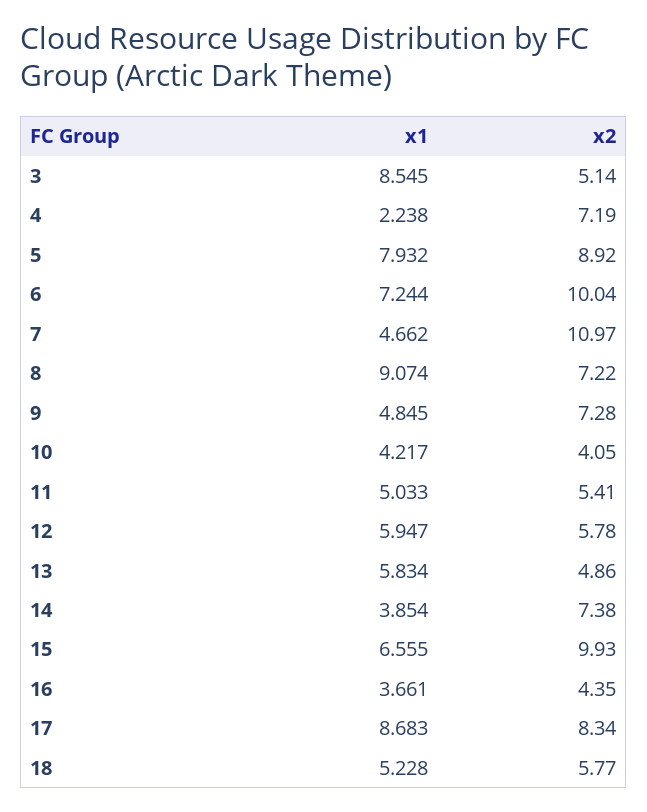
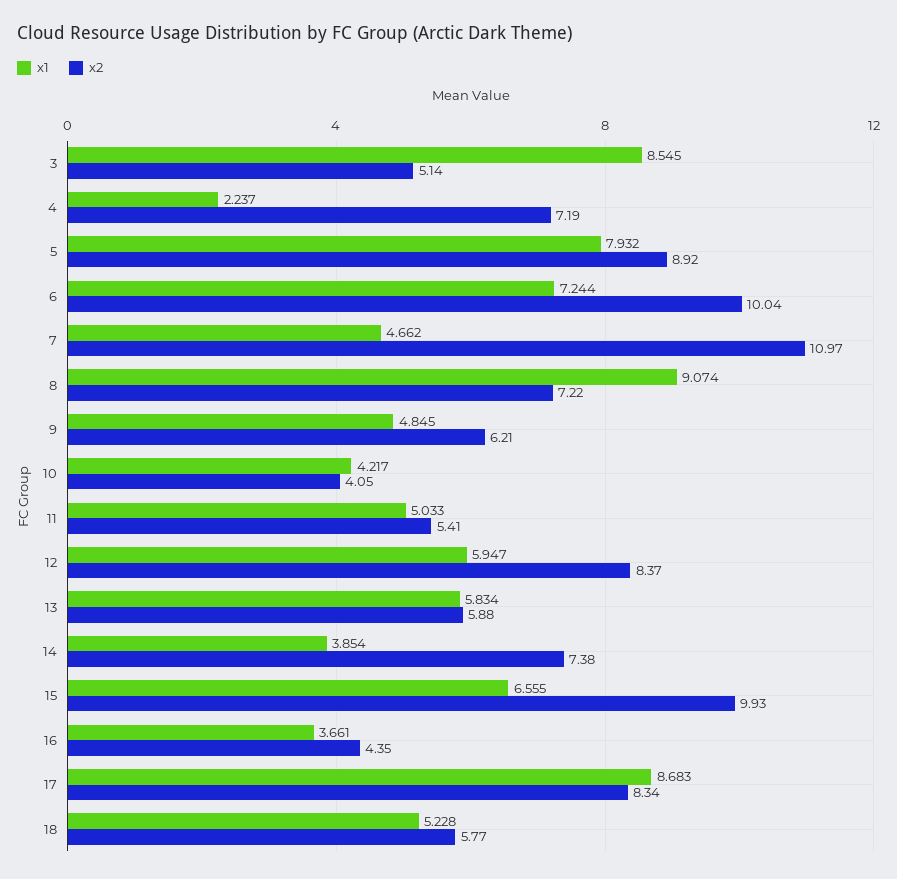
  {
    "x1": {
      "3": 8.545,
-     "4": 2.238,
+     "4": 2.237,
      "5": 7.932,
      "6": 7.244,
      "7": 4.662,
      "8": 9.074,
      "9": 4.845,
      "10": 4.217,
      "11": 5.033,
      "12": 5.947,
      "13": 5.834,
      "14": 3.854,
      "15": 6.555,
      "16": 3.661,
      "17": 8.683,
      "18": 5.228
    },
    "x2": {
      "3": 5.14,
      "4": 7.19,
      "5": 8.92,
      "6": 10.04,
      "7": 10.97,
      "8": 7.22,
-     "9": 7.28,
+     "9": 6.21,
      "10": 4.05,
      "11": 5.41,
-     "12": 5.78,
+     "12": 8.37,
-     "13": 4.86,
+     "13": 5.88,
      "14": 7.38,
      "15": 9.93,
      "16": 4.35,
      "17": 8.34,
      "18": 5.77
    }
  }

